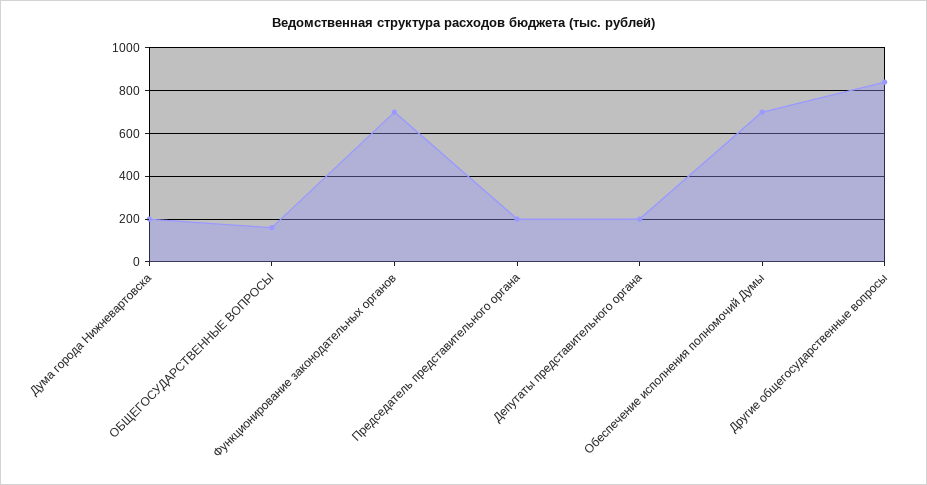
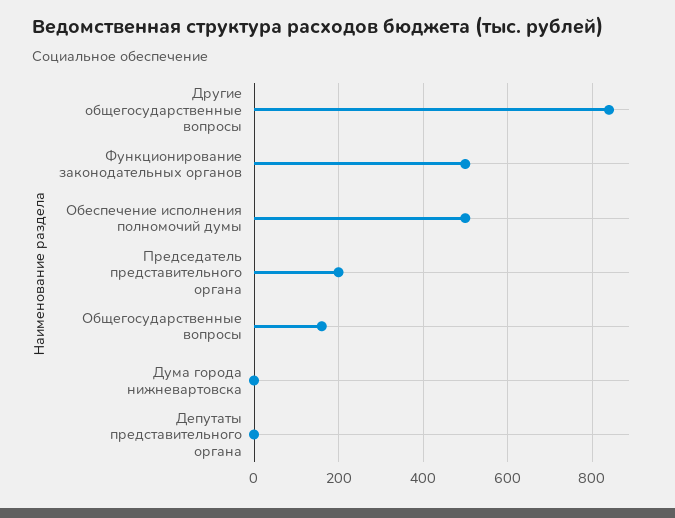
  {
-   "Дума города Нижневартовска": 200,
+   "Дума города Нижневартовска": 0,
    "ОБЩЕГОСУДАРСТВЕННЫЕ ВОПРОСЫ": 160,
-   "Функционирование законодательных органов": 700,
+   "Функционирование законодательных органов": 500,
    "Председатель представительного органа": 200,
-   "Депутаты представительного органа": 200,
+   "Депутаты представительного органа": 0,
-   "Обеспечение исполнения полномочий Думы": 700,
+   "Обеспечение исполнения полномочий Думы": 500,
    "Другие общегосударственные вопросы": 840
  }

